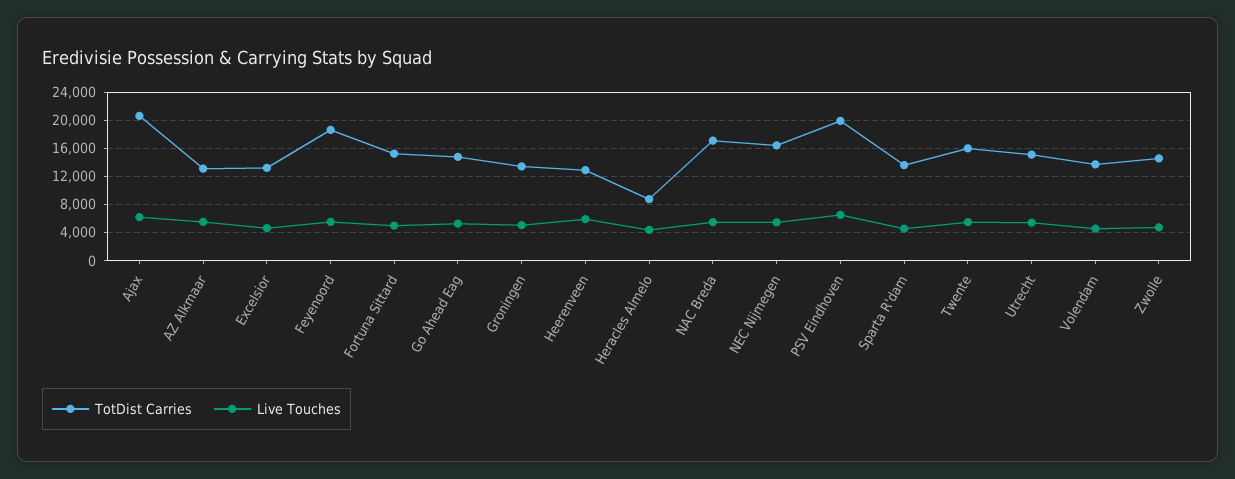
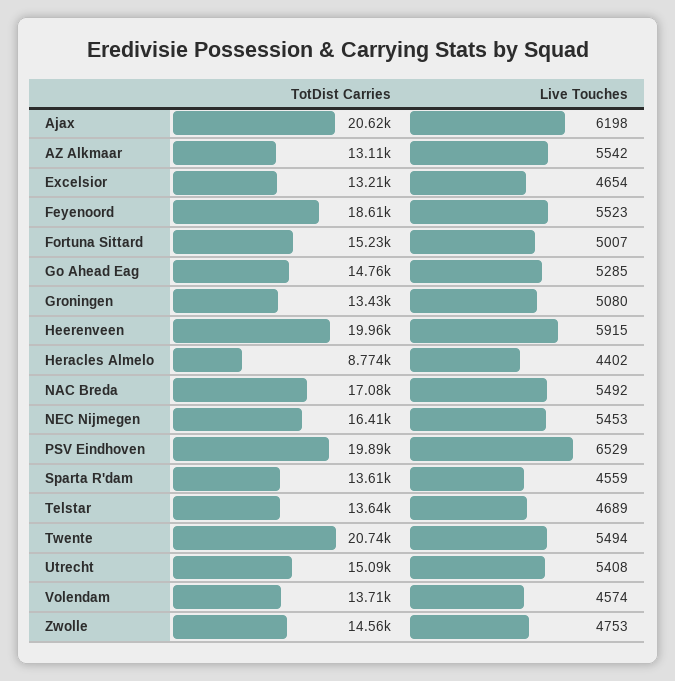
  {
    "TotDist Carries": {
      "Ajax": 20620,
      "AZ Alkmaar": 13110,
      "Excelsior": 13210,
      "Feyenoord": 18610,
      "Fortuna Sittard": 15230,
      "Go Ahead Eag": 14760,
      "Groningen": 13430,
-     "Heerenveen": 13000,
+     "Heerenveen": 19960,
      "Heracles Almelo": 8774,
      "NAC Breda": 17080,
      "NEC Nijmegen": 16410,
      "PSV Eindhoven": 19890,
      "Sparta R'dam": 13610,
-     "Twente": 16000,
+     "Twente": 20740,
      "Utrecht": 15090,
      "Volendam": 13710,
-     "Zwolle": 14560
+     "Zwolle": 14560,
+     "Telstar": 13640
    },
    "Live Touches": {
      "Ajax": 6198,
      "AZ Alkmaar": 5542,
      "Excelsior": 4654,
      "Feyenoord": 5523,
      "Fortuna Sittard": 5007,
      "Go Ahead Eag": 5285,
      "Groningen": 5080,
      "Heerenveen": 5915,
      "Heracles Almelo": 4402,
      "NAC Breda": 5492,
      "NEC Nijmegen": 5453,
      "PSV Eindhoven": 6529,
      "Sparta R'dam": 4559,
      "Twente": 5494,
      "Utrecht": 5408,
      "Volendam": 4574,
-     "Zwolle": 4753
+     "Zwolle": 4753,
+     "Telstar": 4689
    }
  }

